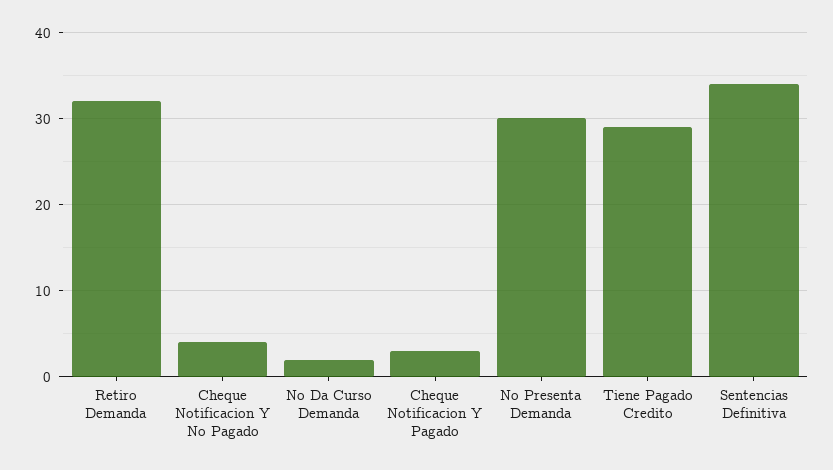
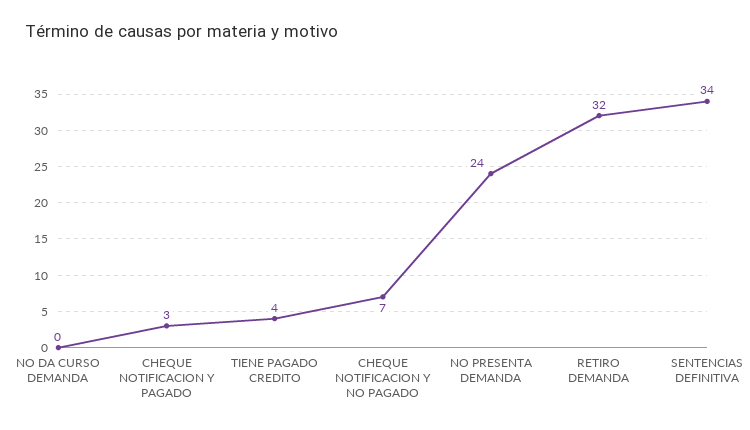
  {
    "Retiro Demanda": 32,
-   "Cheque Notificacion Y No Pagado": 4,
+   "Cheque Notificacion Y No Pagado": 7,
-   "No Da Curso Demanda": 2,
+   "No Da Curso Demanda": 0,
    "Cheque Notificacion Y Pagado": 3,
-   "No Presenta Demanda": 30,
+   "No Presenta Demanda": 24,
-   "Tiene Pagado Credito": 29,
+   "Tiene Pagado Credito": 4,
    "Sentencias Definitiva": 34
  }

